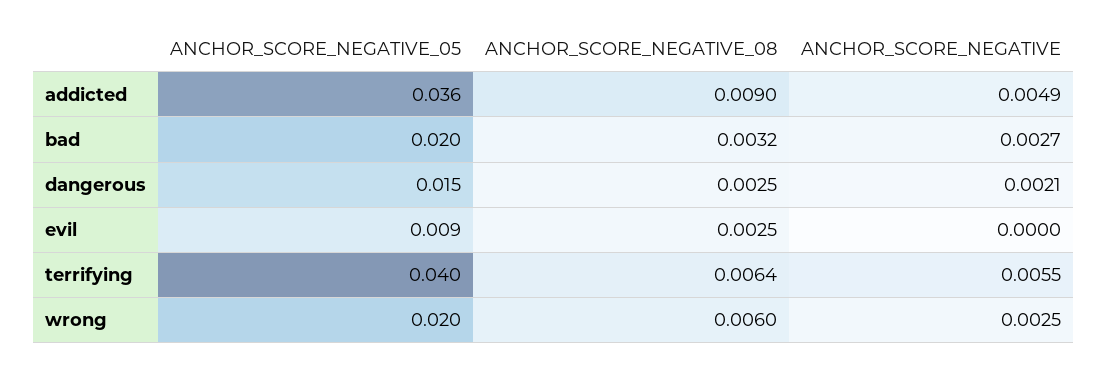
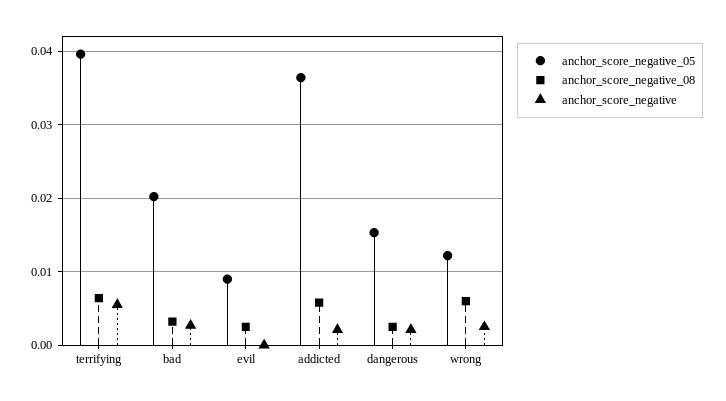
  {
    "ANCHOR_SCORE_NEGATIVE_05": {
      "addicted": 0.036,
      "bad": 0.02,
      "dangerous": 0.015,
      "evil": 0.009,
      "terrifying": 0.04,
-     "wrong": 0.02
+     "wrong": 0.012
    },
    "ANCHOR_SCORE_NEGATIVE_08": {
-     "addicted": 0.009,
+     "addicted": 0.006,
      "bad": 0.0032,
      "dangerous": 0.0025,
      "evil": 0.0025,
      "terrifying": 0.0064,
      "wrong": 0.006
    },
    "ANCHOR_SCORE_NEGATIVE": {
-     "addicted": 0.0049,
+     "addicted": 0.002,
      "bad": 0.0027,
      "dangerous": 0.0021,
      "evil": 0,
      "terrifying": 0.0055,
      "wrong": 0.0025
    }
  }

